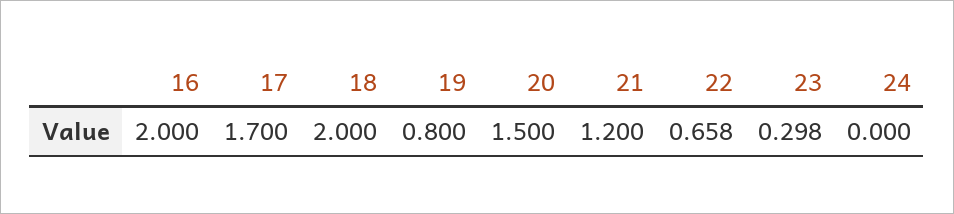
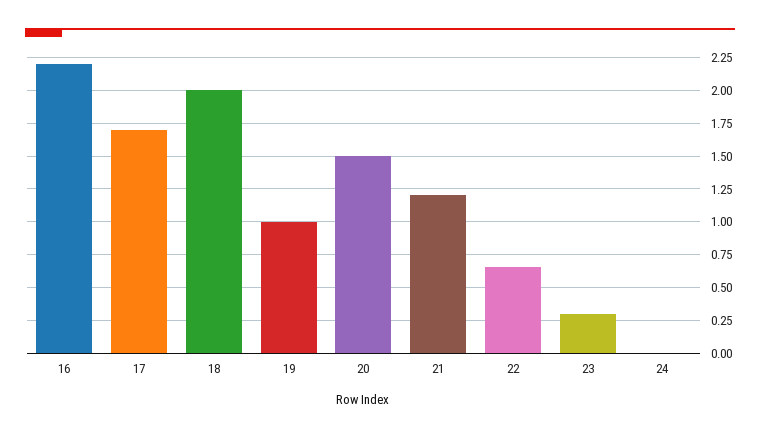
  {
-   "16": 2,
+   "16": 2.2,
    "17": 1.7,
    "18": 2,
-   "19": 0.8,
+   "19": 1,
    "20": 1.5,
    "21": 1.2,
    "22": 0.658,
    "23": 0.298,
    "24": 0
  }

